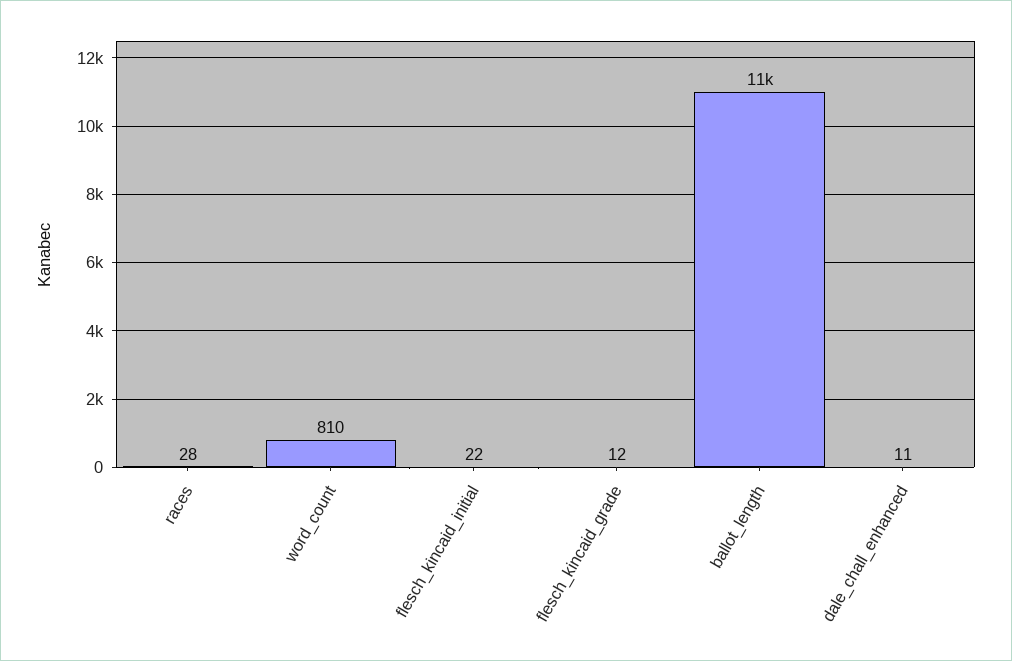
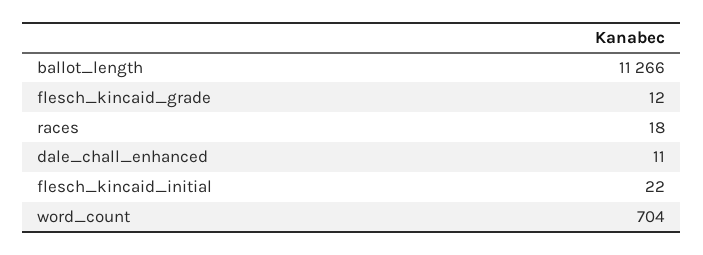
  {
-   "races": 28,
+   "races": 18,
-   "word_count": 810,
+   "word_count": 704,
    "flesch_kincaid_initial": 22,
    "flesch_kincaid_grade": 12,
    "ballot_length": 11266,
    "dale_chall_enhanced": 11
  }

